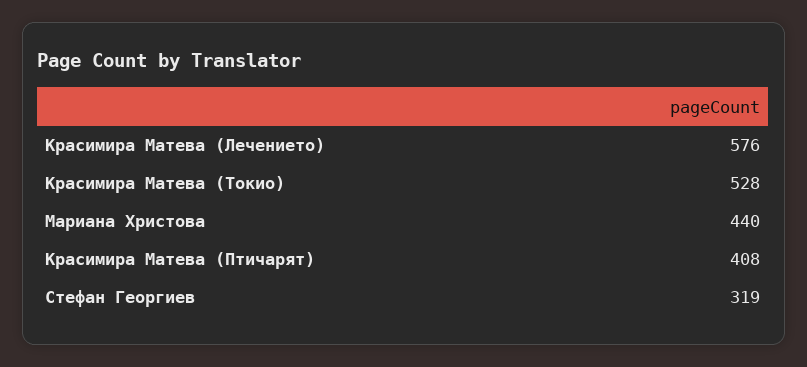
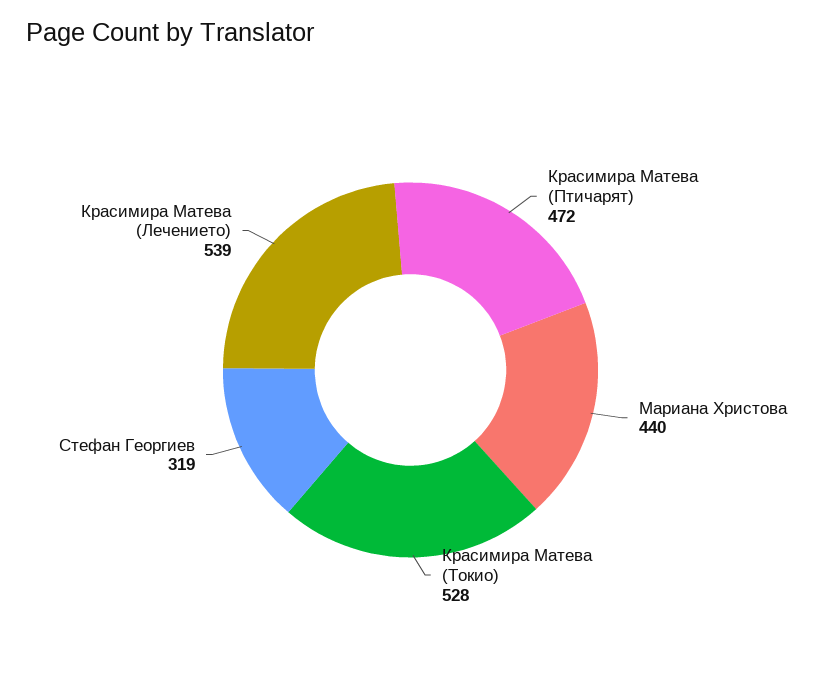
  {
-   "Красимира Матева (Лечението)": 576,
+   "Красимира Матева (Лечението)": 539,
    "Красимира Матева (Токио)": 528,
    "Мариана Христова": 440,
-   "Красимира Матева (Птичарят)": 408,
+   "Красимира Матева (Птичарят)": 472,
    "Стефан Георгиев": 319
  }

